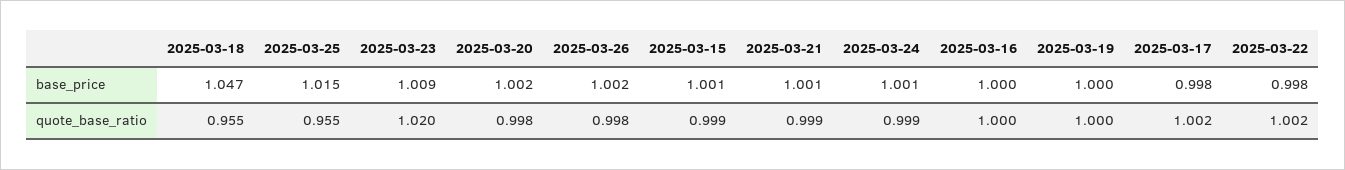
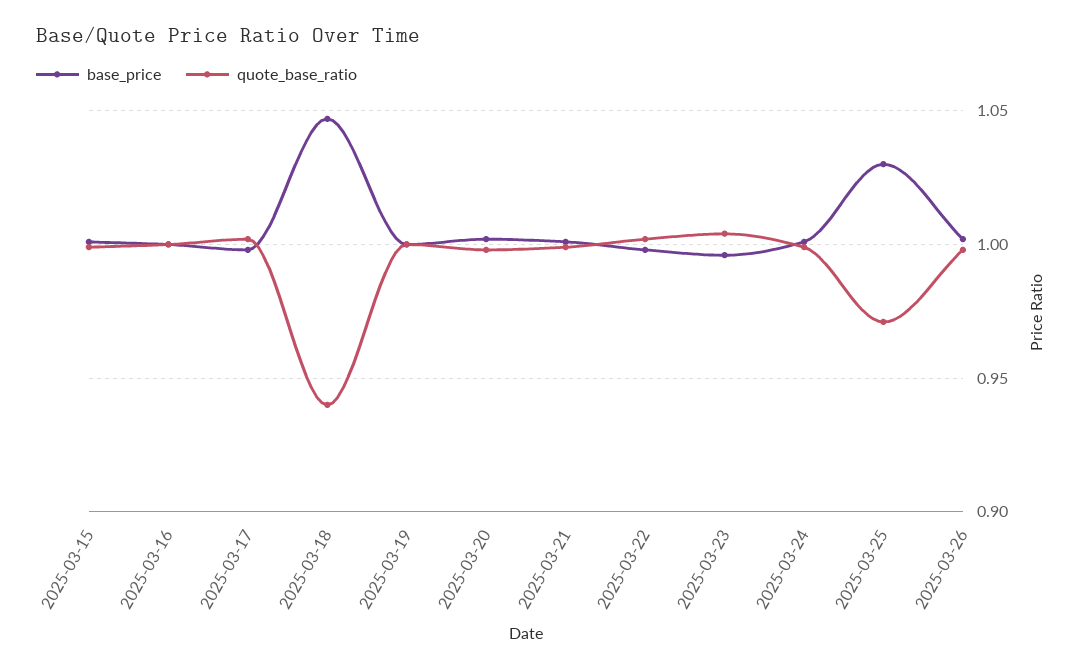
  {
    "base_price": {
      "2025-03-18": 1.047,
-     "2025-03-25": 1.015,
+     "2025-03-25": 1.03,
-     "2025-03-23": 1.009,
+     "2025-03-23": 0.995,
      "2025-03-20": 1.002,
      "2025-03-26": 1.002,
      "2025-03-15": 1.001,
      "2025-03-21": 1.001,
      "2025-03-24": 1.001,
      "2025-03-16": 1,
      "2025-03-19": 1,
      "2025-03-17": 0.998,
      "2025-03-22": 0.998
    },
    "quote_base_ratio": {
-     "2025-03-18": 0.955,
+     "2025-03-18": 0.94,
-     "2025-03-25": 0.955,
+     "2025-03-25": 0.97,
-     "2025-03-23": 1.02,
+     "2025-03-23": 1.005,
      "2025-03-20": 0.998,
      "2025-03-26": 0.998,
      "2025-03-15": 0.999,
      "2025-03-21": 0.999,
      "2025-03-24": 0.999,
      "2025-03-16": 1,
      "2025-03-19": 1,
      "2025-03-17": 1.002,
      "2025-03-22": 1.002
    }
  }

